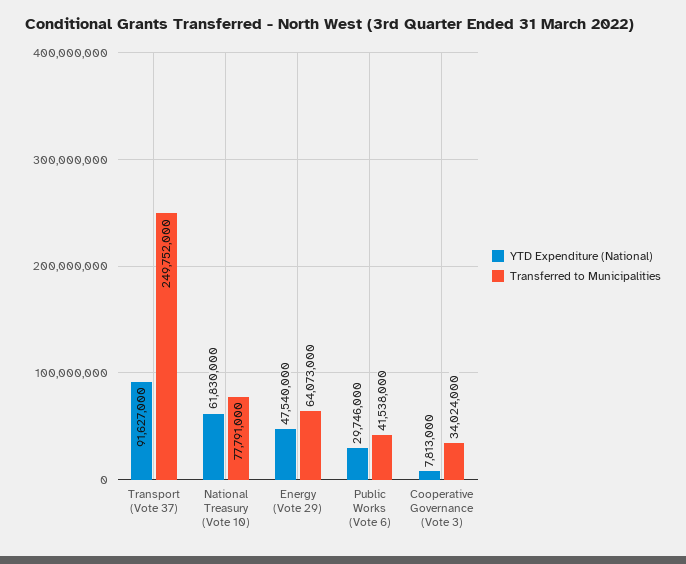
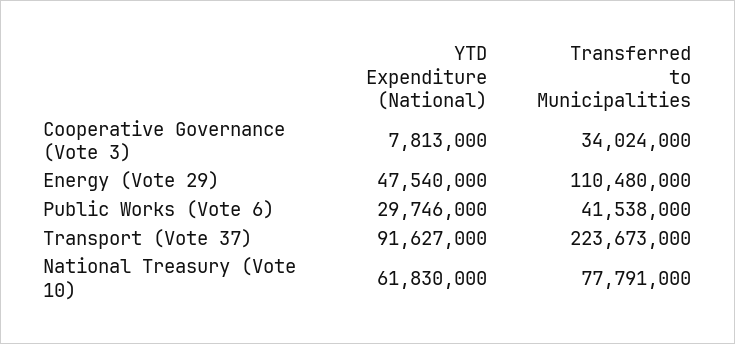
  {
    "YTD Expenditure (National)": {
      "Transport (Vote 37)": 91627000,
      "National Treasury (Vote 10)": 61830000,
      "Energy (Vote 29)": 47540000,
      "Public Works (Vote 6)": 29746000,
      "Cooperative Governance (Vote 3)": 7813000
    },
    "Transferred to Municipalities": {
-     "Transport (Vote 37)": 249752000,
+     "Transport (Vote 37)": 223673000,
      "National Treasury (Vote 10)": 77791000,
-     "Energy (Vote 29)": 64073000,
+     "Energy (Vote 29)": 110480000,
      "Public Works (Vote 6)": 41538000,
      "Cooperative Governance (Vote 3)": 34024000
    }
  }

